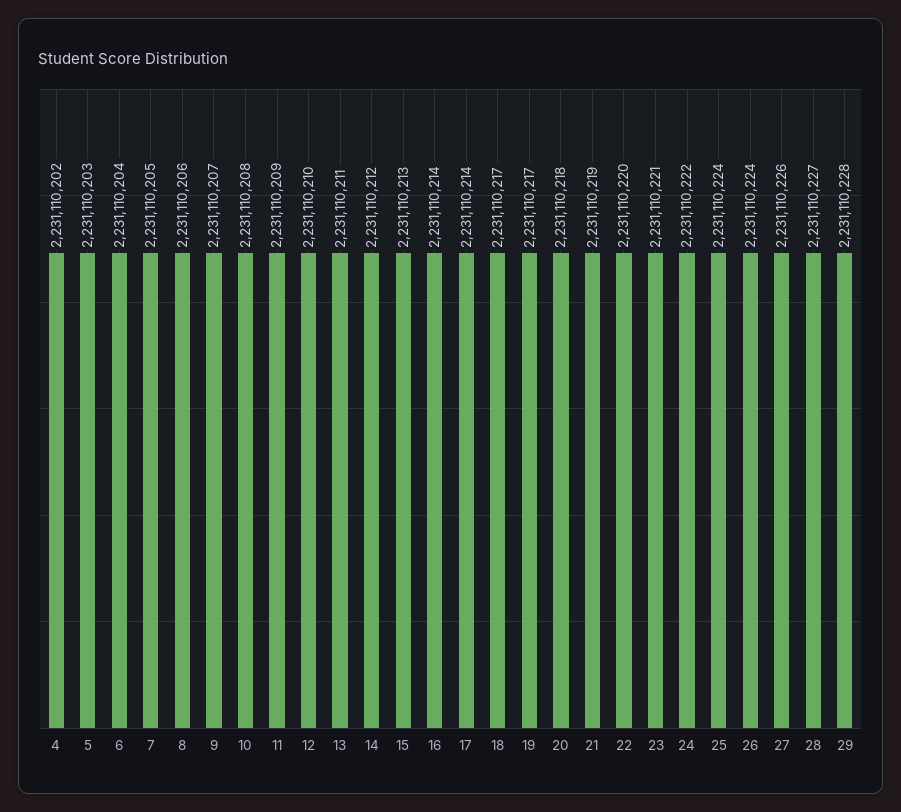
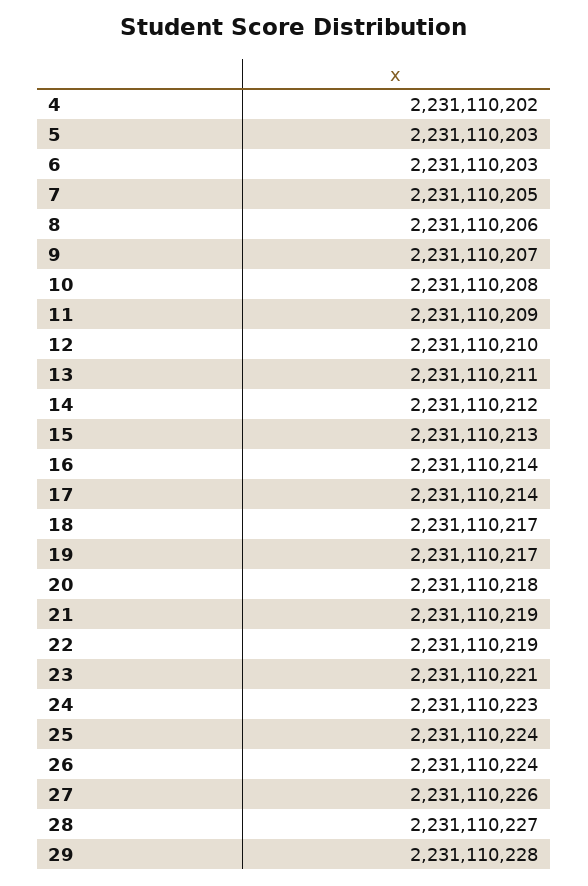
  {
    "4": 2231110202,
    "5": 2231110203,
-   "6": 2231110204,
+   "6": 2231110203,
    "7": 2231110205,
    "8": 2231110206,
    "9": 2231110207,
    "10": 2231110208,
    "11": 2231110209,
    "12": 2231110210,
    "13": 2231110211,
    "14": 2231110212,
    "15": 2231110213,
    "16": 2231110214,
    "17": 2231110214,
    "18": 2231110217,
    "19": 2231110217,
    "20": 2231110218,
    "21": 2231110219,
-   "22": 2231110220,
+   "22": 2231110219,
    "23": 2231110221,
-   "24": 2231110222,
+   "24": 2231110223,
    "25": 2231110224,
    "26": 2231110224,
    "27": 2231110226,
    "28": 2231110227,
    "29": 2231110228
  }

